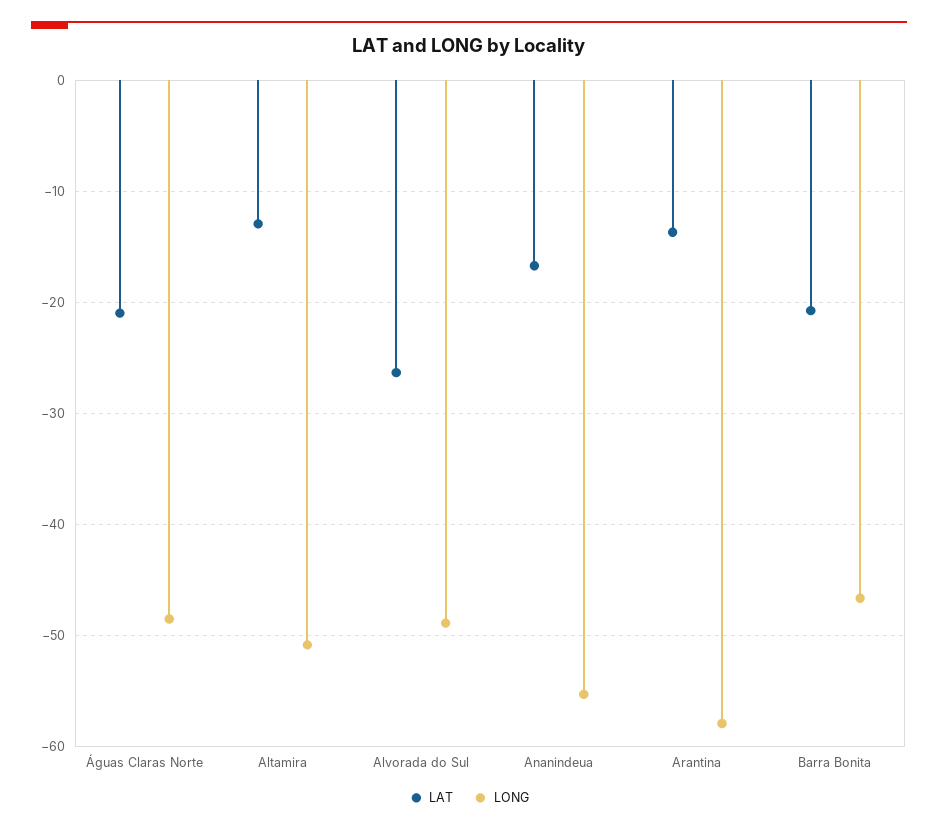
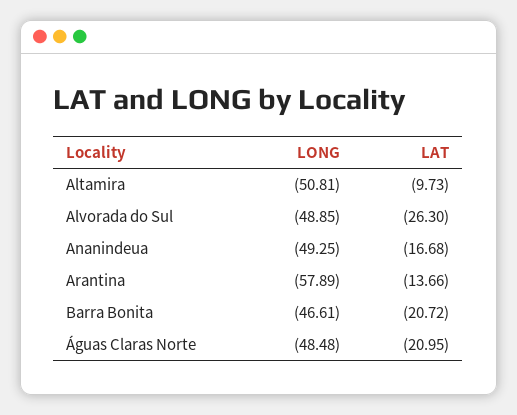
  {
    "LAT": {
      "Águas Claras Norte": -20.95,
-     "Altamira": -13,
+     "Altamira": -9.73,
      "Alvorada do Sul": -26.3,
      "Ananindeua": -16.68,
      "Arantina": -13.66,
      "Barra Bonita": -20.72
    },
    "LONG": {
      "Águas Claras Norte": -48.48,
      "Altamira": -50.81,
      "Alvorada do Sul": -48.85,
-     "Ananindeua": -55,
+     "Ananindeua": -49.25,
      "Arantina": -57.89,
      "Barra Bonita": -46.61
    }
  }

